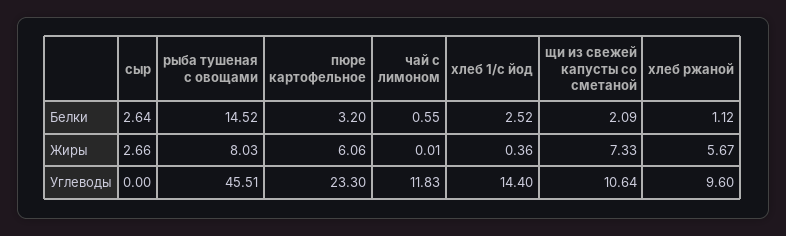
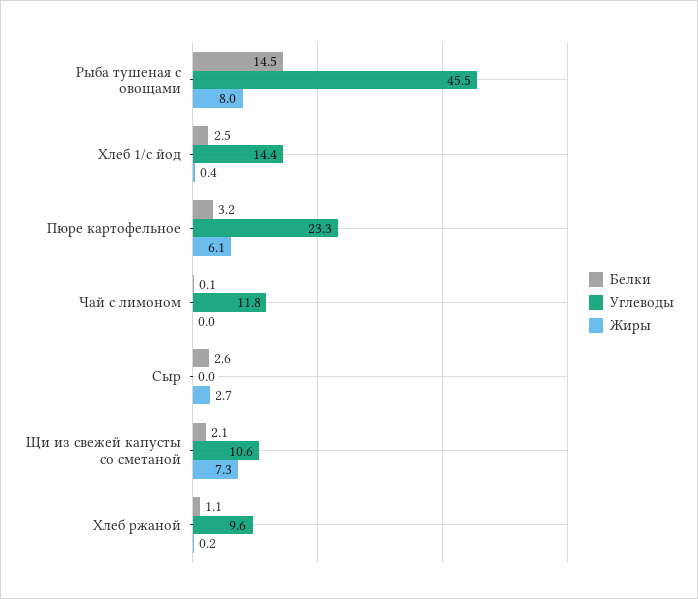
  {
    "Белки": {
      "сыр": 2.64,
      "рыба тушеная с овощами": 14.52,
      "пюре картофельное": 3.2,
-     "чай с лимоном": 0.55,
+     "чай с лимоном": 0.1,
      "хлеб 1/с йод": 2.52,
      "щи из свежей капусты со сметаной": 2.09,
      "хлеб ржаной": 1.12
    },
    "Жиры": {
      "сыр": 2.66,
      "рыба тушеная с овощами": 8.03,
      "пюре картофельное": 6.06,
      "чай с лимоном": 0.01,
      "хлеб 1/с йод": 0.36,
      "щи из свежей капусты со сметаной": 7.33,
-     "хлеб ржаной": 5.67
+     "хлеб ржаной": 0.2
    },
    "Углеводы": {
      "сыр": 0,
      "рыба тушеная с овощами": 45.51,
      "пюре картофельное": 23.3,
      "чай с лимоном": 11.83,
      "хлеб 1/с йод": 14.4,
      "щи из свежей капусты со сметаной": 10.64,
      "хлеб ржаной": 9.6
    }
  }

